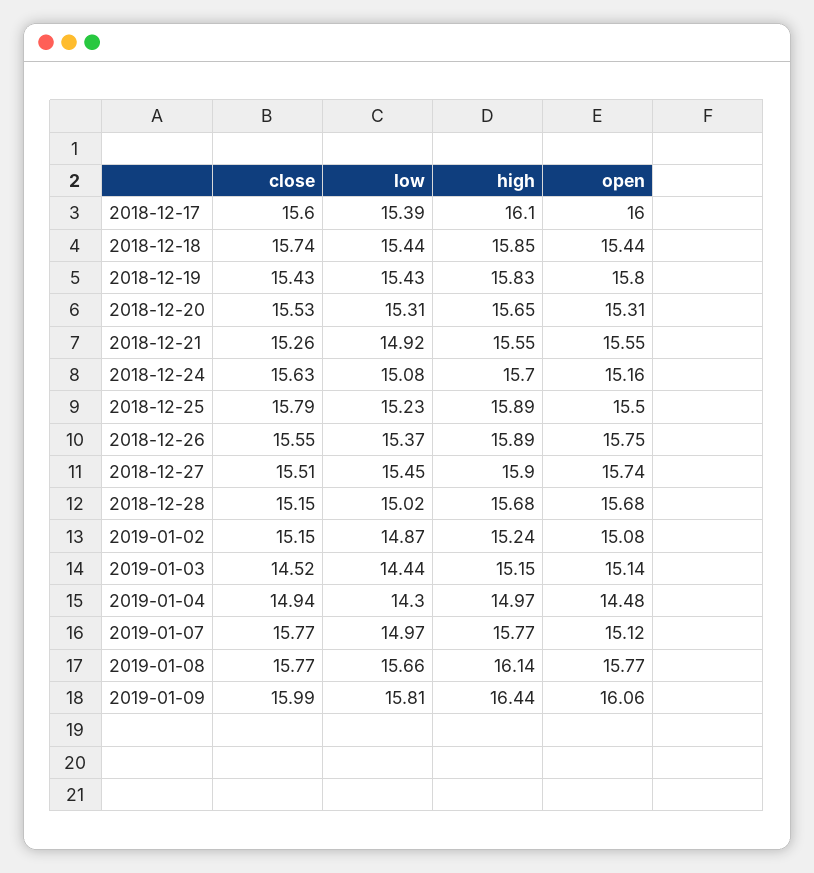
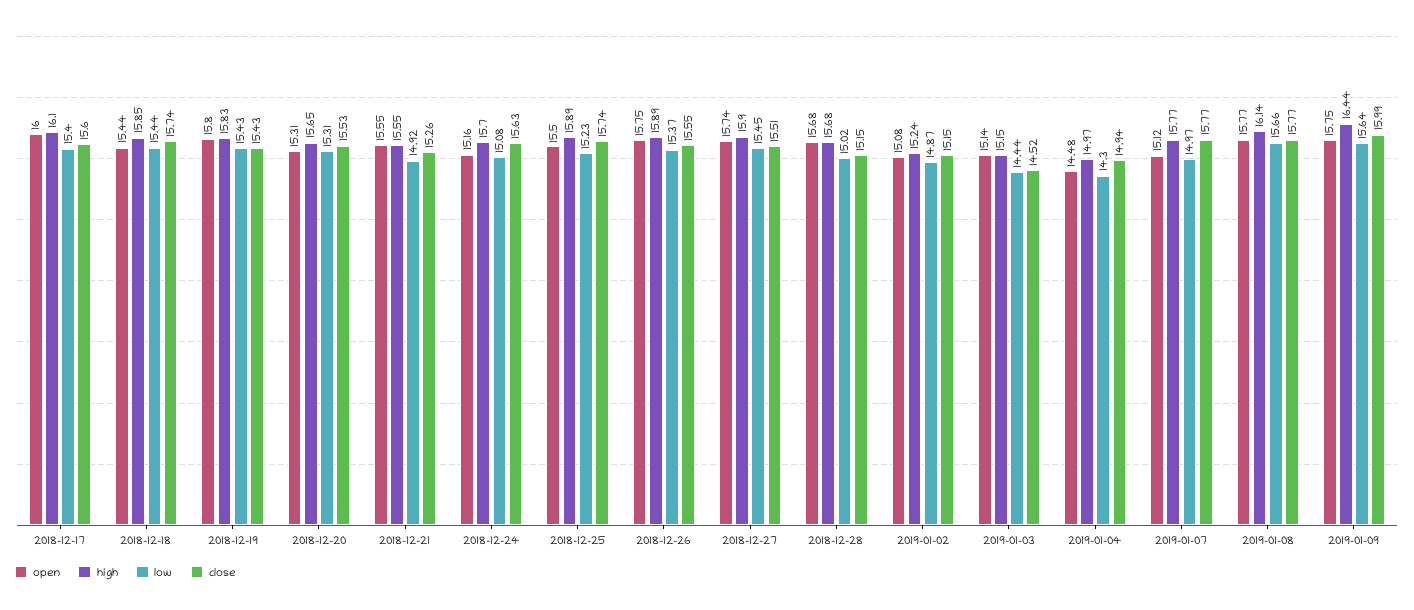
  {
    "close": {
      "2018-12-17": 15.6,
      "2018-12-18": 15.74,
      "2018-12-19": 15.43,
      "2018-12-20": 15.53,
      "2018-12-21": 15.26,
      "2018-12-24": 15.63,
-     "2018-12-25": 15.79,
+     "2018-12-25": 15.74,
      "2018-12-26": 15.55,
      "2018-12-27": 15.51,
      "2018-12-28": 15.15,
      "2019-01-02": 15.15,
      "2019-01-03": 14.52,
      "2019-01-04": 14.94,
      "2019-01-07": 15.77,
      "2019-01-08": 15.77,
      "2019-01-09": 15.99
    },
    "low": {
-     "2018-12-17": 15.39,
+     "2018-12-17": 15.4,
      "2018-12-18": 15.44,
      "2018-12-19": 15.43,
      "2018-12-20": 15.31,
      "2018-12-21": 14.92,
      "2018-12-24": 15.08,
      "2018-12-25": 15.23,
      "2018-12-26": 15.37,
      "2018-12-27": 15.45,
      "2018-12-28": 15.02,
      "2019-01-02": 14.87,
      "2019-01-03": 14.44,
      "2019-01-04": 14.3,
      "2019-01-07": 14.97,
      "2019-01-08": 15.66,
-     "2019-01-09": 15.81
+     "2019-01-09": 15.64
    },
    "high": {
      "2018-12-17": 16.1,
      "2018-12-18": 15.85,
      "2018-12-19": 15.83,
      "2018-12-20": 15.65,
      "2018-12-21": 15.55,
      "2018-12-24": 15.7,
      "2018-12-25": 15.89,
      "2018-12-26": 15.89,
      "2018-12-27": 15.9,
      "2018-12-28": 15.68,
      "2019-01-02": 15.24,
      "2019-01-03": 15.15,
      "2019-01-04": 14.97,
      "2019-01-07": 15.77,
      "2019-01-08": 16.14,
      "2019-01-09": 16.44
    },
    "open": {
      "2018-12-17": 16,
      "2018-12-18": 15.44,
      "2018-12-19": 15.8,
      "2018-12-20": 15.31,
      "2018-12-21": 15.55,
      "2018-12-24": 15.16,
      "2018-12-25": 15.5,
      "2018-12-26": 15.75,
      "2018-12-27": 15.74,
      "2018-12-28": 15.68,
      "2019-01-02": 15.08,
      "2019-01-03": 15.14,
      "2019-01-04": 14.48,
      "2019-01-07": 15.12,
      "2019-01-08": 15.77,
-     "2019-01-09": 16.06
+     "2019-01-09": 15.75
    }
  }

